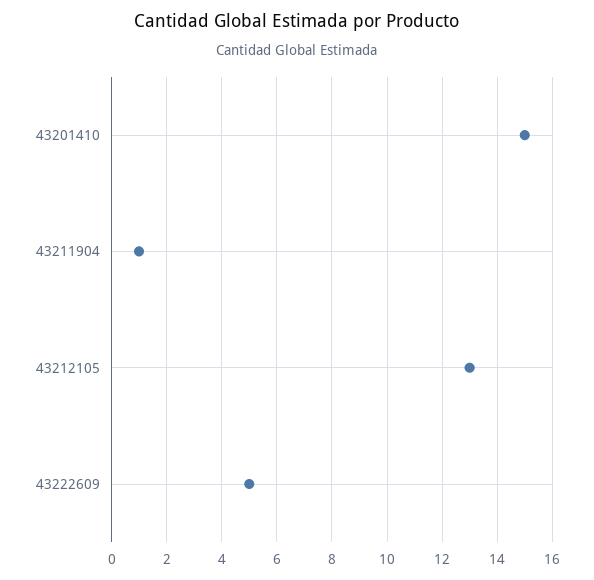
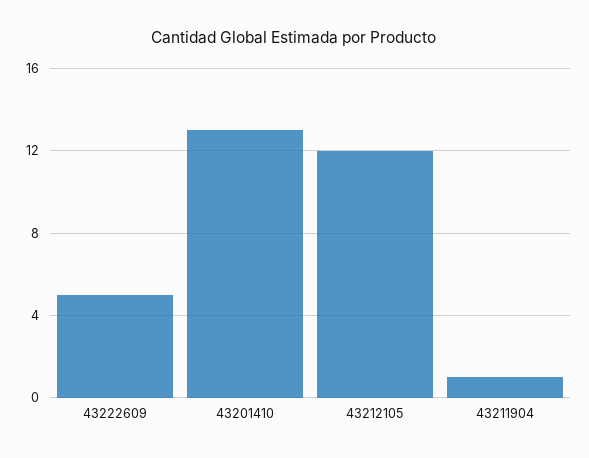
  {
-   "43201410": 15,
+   "43201410": 13,
    "43211904": 1,
-   "43212105": 13,
+   "43212105": 12,
    "43222609": 5
  }

